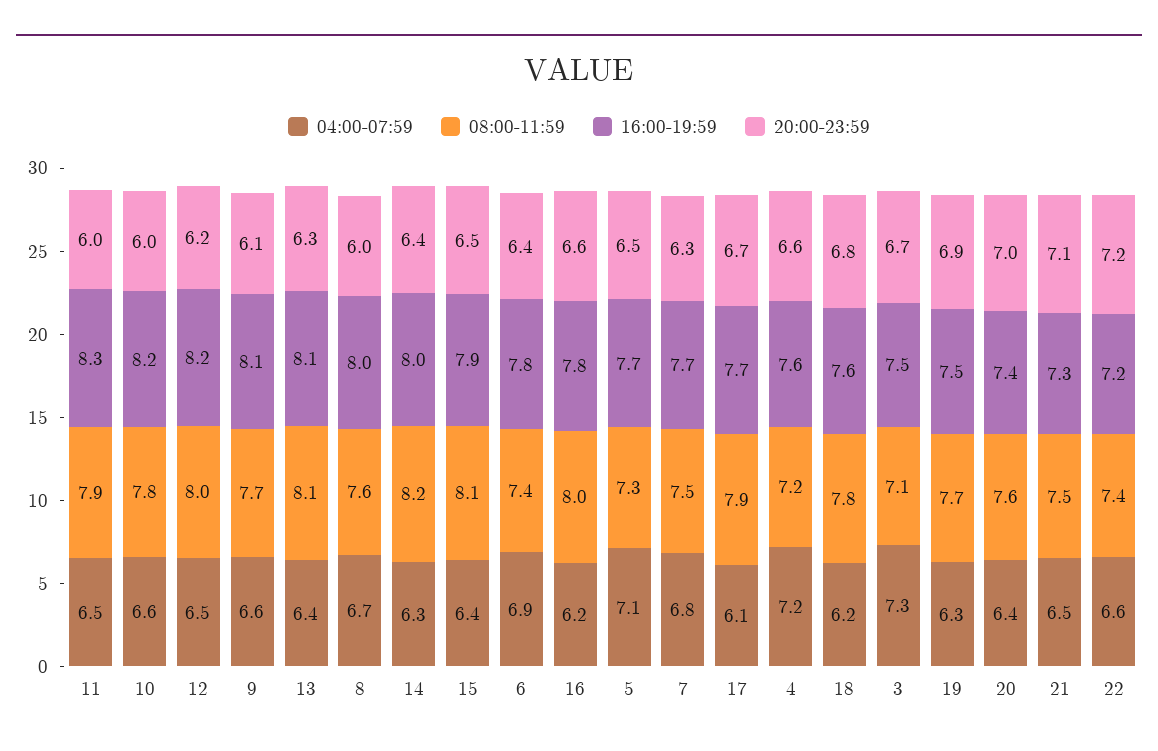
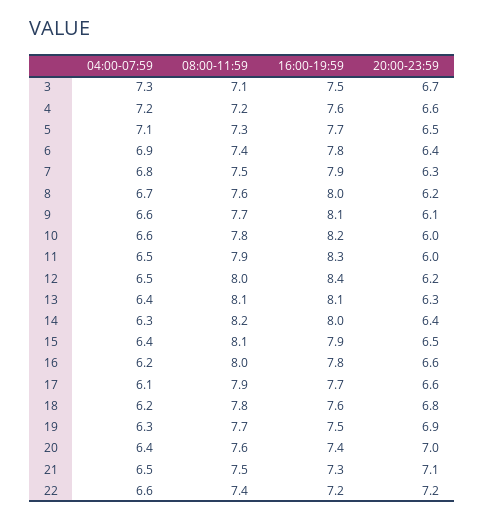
  {
    "04:00-07:59": {
      "11": 6.5,
      "10": 6.6,
      "12": 6.5,
      "9": 6.6,
      "13": 6.4,
      "8": 6.7,
      "14": 6.3,
      "15": 6.4,
      "6": 6.9,
      "16": 6.2,
      "5": 7.1,
      "7": 6.8,
      "17": 6.1,
      "4": 7.2,
      "18": 6.2,
      "3": 7.3,
      "19": 6.3,
      "20": 6.4,
      "21": 6.5,
      "22": 6.6
    },
    "08:00-11:59": {
      "11": 7.9,
      "10": 7.8,
      "12": 8,
      "9": 7.7,
      "13": 8.1,
      "8": 7.6,
      "14": 8.2,
      "15": 8.1,
      "6": 7.4,
      "16": 8,
      "5": 7.3,
      "7": 7.5,
      "17": 7.9,
      "4": 7.2,
      "18": 7.8,
      "3": 7.1,
      "19": 7.7,
      "20": 7.6,
      "21": 7.5,
      "22": 7.4
    },
    "16:00-19:59": {
      "11": 8.3,
      "10": 8.2,
-     "12": 8.2,
+     "12": 8.4,
      "9": 8.1,
      "13": 8.1,
      "8": 8,
      "14": 8,
      "15": 7.9,
      "6": 7.8,
      "16": 7.8,
      "5": 7.7,
-     "7": 7.7,
+     "7": 7.9,
      "17": 7.7,
      "4": 7.6,
      "18": 7.6,
      "3": 7.5,
      "19": 7.5,
      "20": 7.4,
      "21": 7.3,
      "22": 7.2
    },
    "20:00-23:59": {
      "11": 6,
      "10": 6,
      "12": 6.2,
      "9": 6.1,
      "13": 6.3,
-     "8": 6,
+     "8": 6.2,
      "14": 6.4,
      "15": 6.5,
      "6": 6.4,
      "16": 6.6,
      "5": 6.5,
      "7": 6.3,
-     "17": 6.7,
+     "17": 6.6,
      "4": 6.6,
      "18": 6.8,
      "3": 6.7,
      "19": 6.9,
      "20": 7,
      "21": 7.1,
      "22": 7.2
    }
  }

